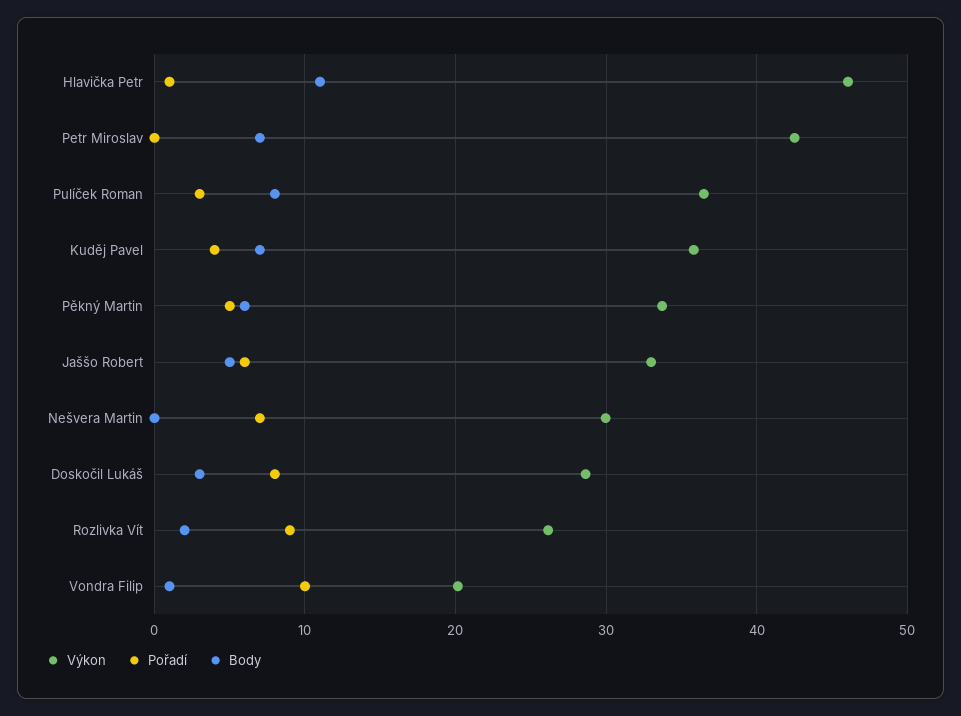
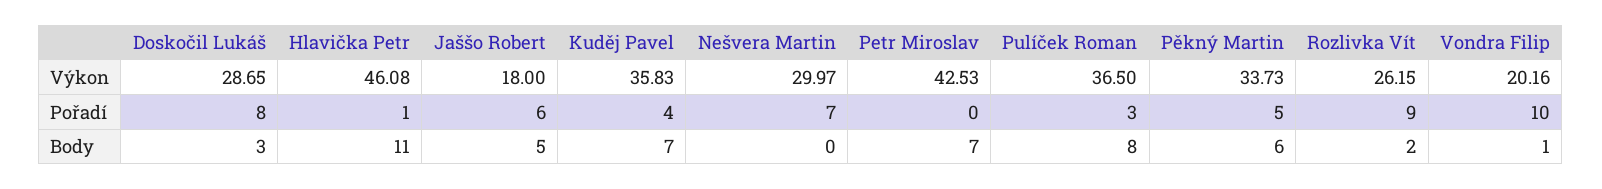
  {
    "Výkon": {
      "Hlavička Petr": 46.08,
      "Petr Miroslav": 42.53,
      "Pulíček Roman": 36.5,
      "Kuděj Pavel": 35.83,
      "Pěkný Martin": 33.73,
-     "Jaššo Robert": 33,
+     "Jaššo Robert": 18,
      "Nešvera Martin": 29.97,
      "Doskočil Lukáš": 28.65,
      "Rozlivka Vít": 26.15,
      "Vondra Filip": 20.16
    },
    "Pořadí": {
      "Hlavička Petr": 1,
      "Petr Miroslav": 0,
      "Pulíček Roman": 3,
      "Kuděj Pavel": 4,
      "Pěkný Martin": 5,
      "Jaššo Robert": 6,
      "Nešvera Martin": 7,
      "Doskočil Lukáš": 8,
      "Rozlivka Vít": 9,
      "Vondra Filip": 10
    },
    "Body": {
      "Hlavička Petr": 11,
      "Petr Miroslav": 7,
      "Pulíček Roman": 8,
      "Kuděj Pavel": 7,
      "Pěkný Martin": 6,
      "Jaššo Robert": 5,
      "Nešvera Martin": 0,
      "Doskočil Lukáš": 3,
      "Rozlivka Vít": 2,
      "Vondra Filip": 1
    }
  }

